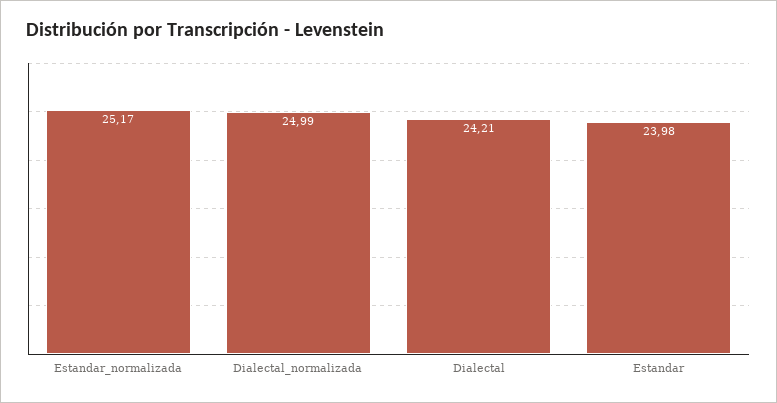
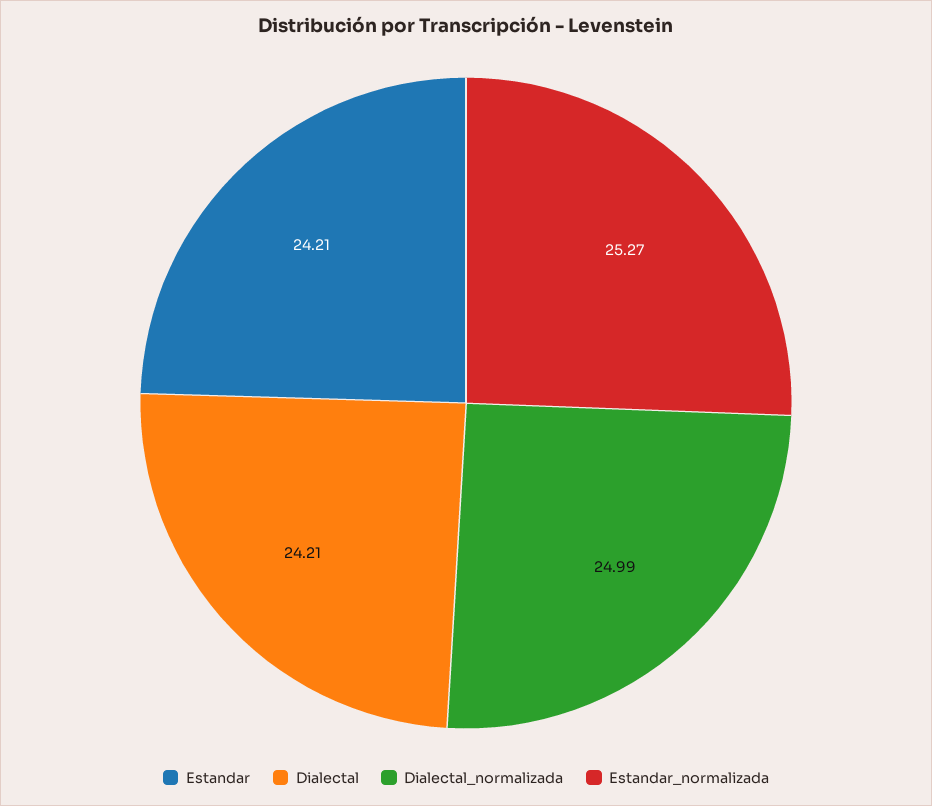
  {
-   "Estandar_normalizada": 25.17,
+   "Estandar_normalizada": 25.27,
    "Dialectal_normalizada": 24.99,
    "Dialectal": 24.21,
-   "Estandar": 23.98
+   "Estandar": 24.21
  }

